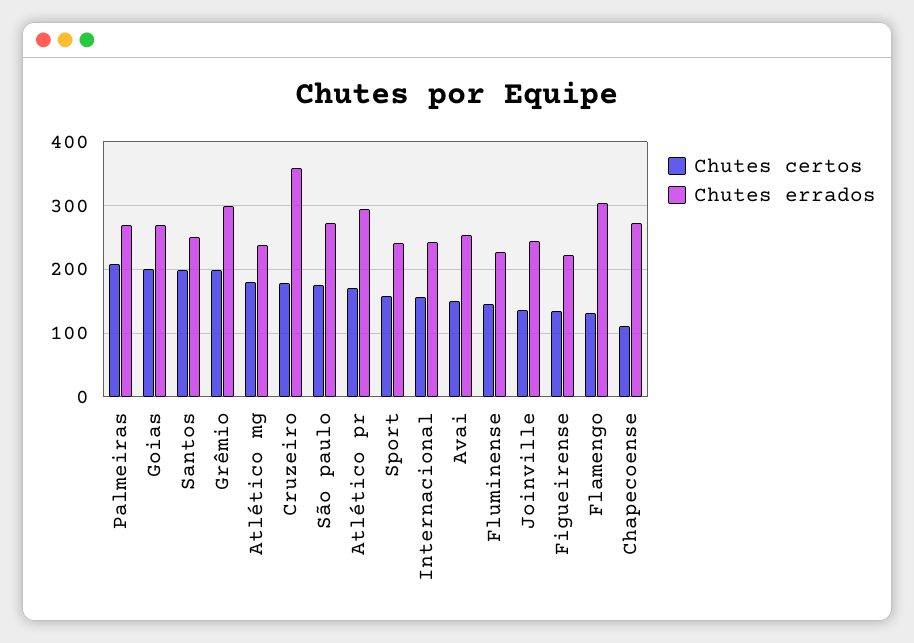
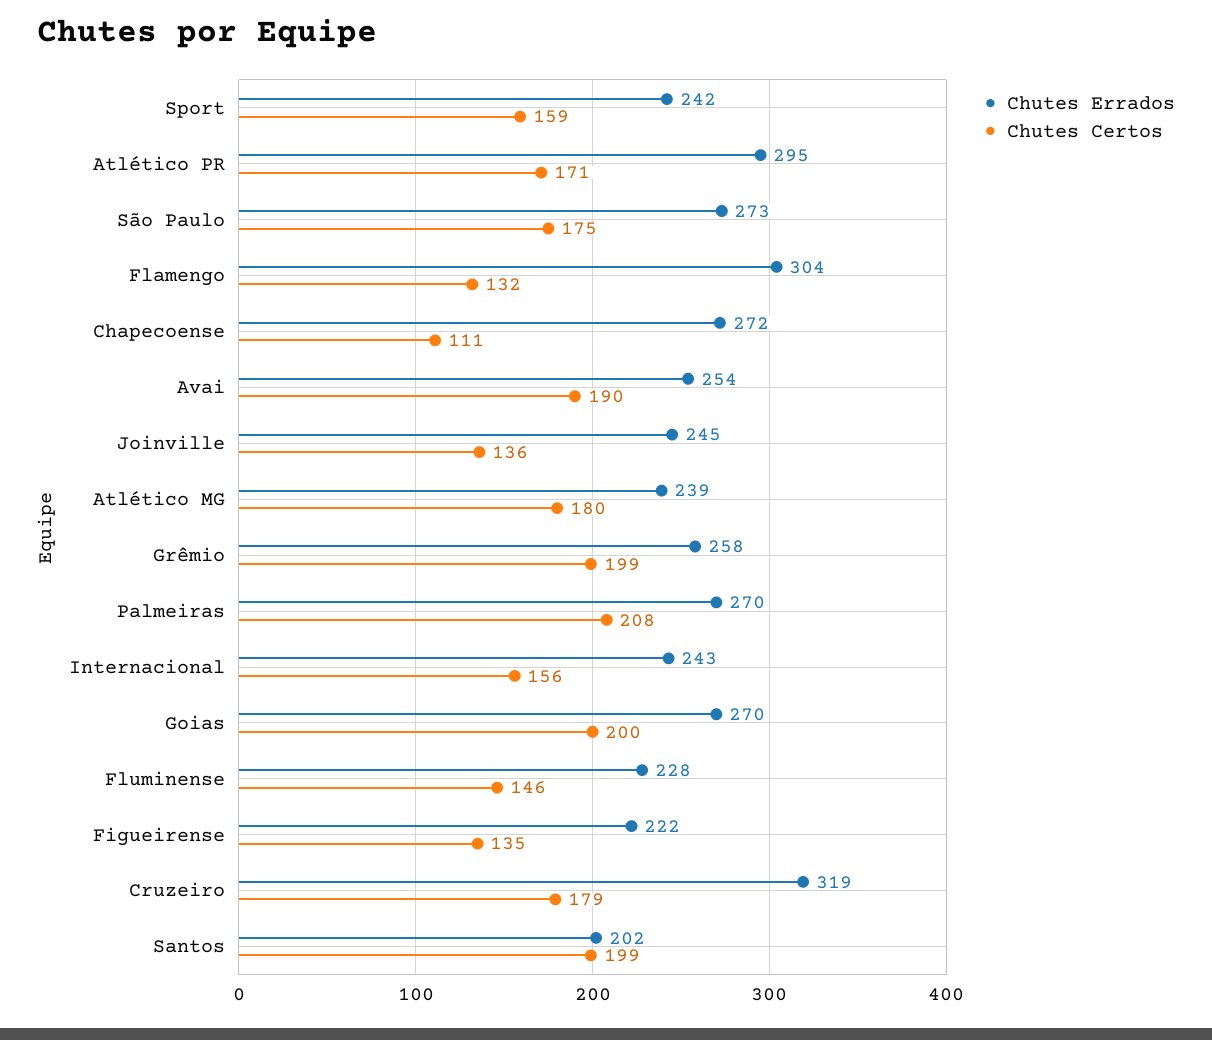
  {
    "Chutes certos": {
      "Palmeiras": 208,
      "Goias": 200,
      "Santos": 199,
      "Grêmio": 199,
      "Atlético mg": 180,
      "Cruzeiro": 179,
      "São paulo": 175,
      "Atlético pr": 171,
      "Sport": 159,
      "Internacional": 156,
-     "Avai": 150,
+     "Avai": 190,
      "Fluminense": 146,
      "Joinville": 136,
      "Figueirense": 135,
      "Flamengo": 132,
      "Chapecoense": 111
    },
    "Chutes errados": {
      "Palmeiras": 270,
      "Goias": 270,
-     "Santos": 250,
+     "Santos": 202,
-     "Grêmio": 300,
+     "Grêmio": 258,
      "Atlético mg": 239,
-     "Cruzeiro": 360,
+     "Cruzeiro": 319,
      "São paulo": 273,
      "Atlético pr": 295,
      "Sport": 242,
      "Internacional": 243,
      "Avai": 254,
      "Fluminense": 228,
      "Joinville": 245,
      "Figueirense": 222,
      "Flamengo": 304,
      "Chapecoense": 272
    }
  }

